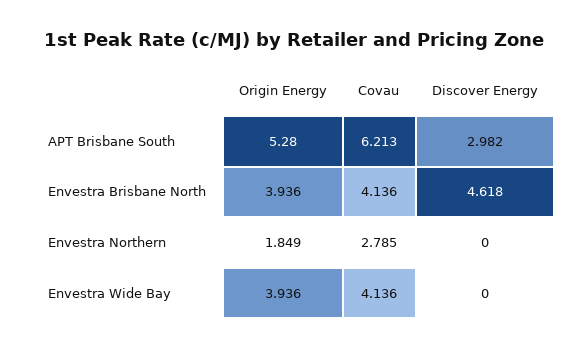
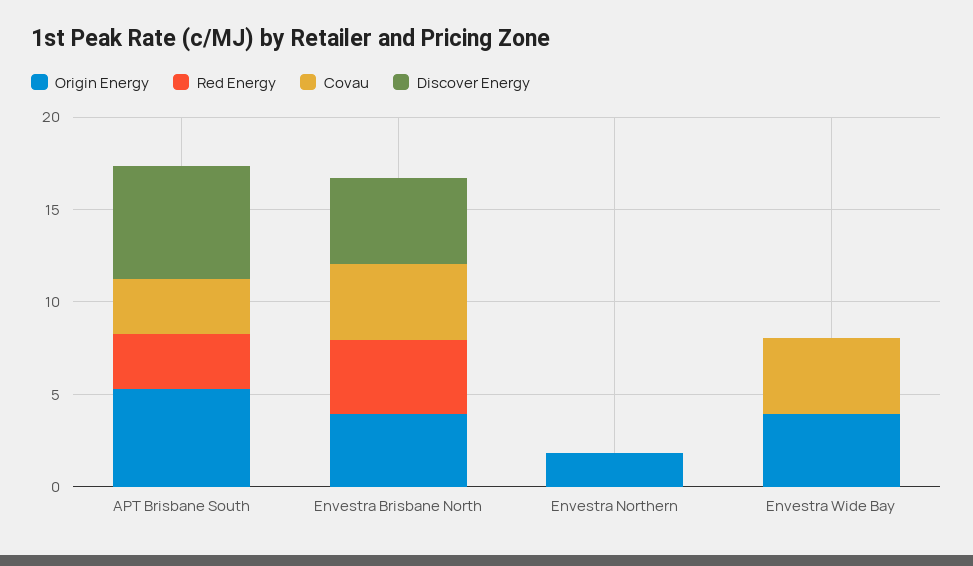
  {
    "Origin Energy": {
      "APT Brisbane South": 5.28,
      "Envestra Brisbane North": 3.936,
      "Envestra Northern": 1.849,
      "Envestra Wide Bay": 3.936
    },
    "Covau": {
-     "APT Brisbane South": 6.213,
+     "APT Brisbane South": 3,
      "Envestra Brisbane North": 4.136,
-     "Envestra Northern": 2.785,
+     "Envestra Northern": 0,
      "Envestra Wide Bay": 4.136
    },
    "Discover Energy": {
-     "APT Brisbane South": 2.982,
+     "APT Brisbane South": 6,
      "Envestra Brisbane North": 4.618,
      "Envestra Northern": 0,
      "Envestra Wide Bay": 0
-   }
+   },
+   "Red Energy": {
+     "APT Brisbane South": 3,
+     "Envestra Brisbane North": 4,
+     "Envestra Northern": 0,
+     "Envestra Wide Bay": 0
+   }
  }

